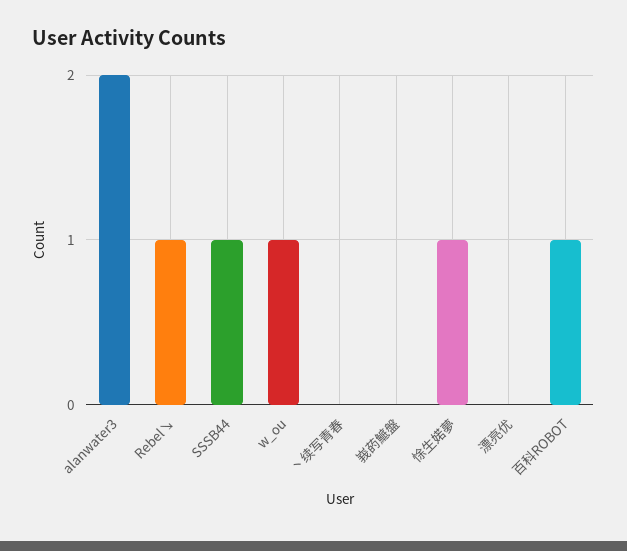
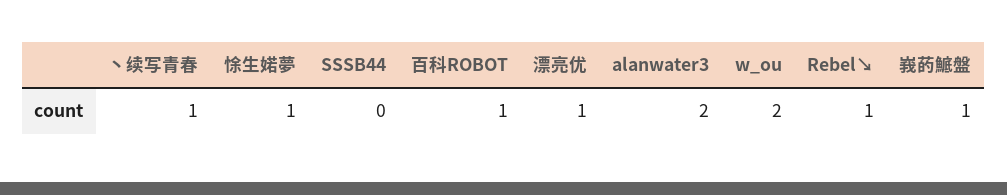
  {
    "alanwater3": 2,
    "Rebel↘": 1,
-   "SSSB44": 1,
+   "SSSB44": 0,
-   "w_ou": 1,
+   "w_ou": 2,
-   "丶续写青春": 0,
+   "丶续写青春": 1,
-   "峩菂鯳盤": 0,
+   "峩菂鯳盤": 1,
    "悇生婼夢": 1,
-   "漂亮优": 0,
+   "漂亮优": 1,
    "百科ROBOT": 1
  }

